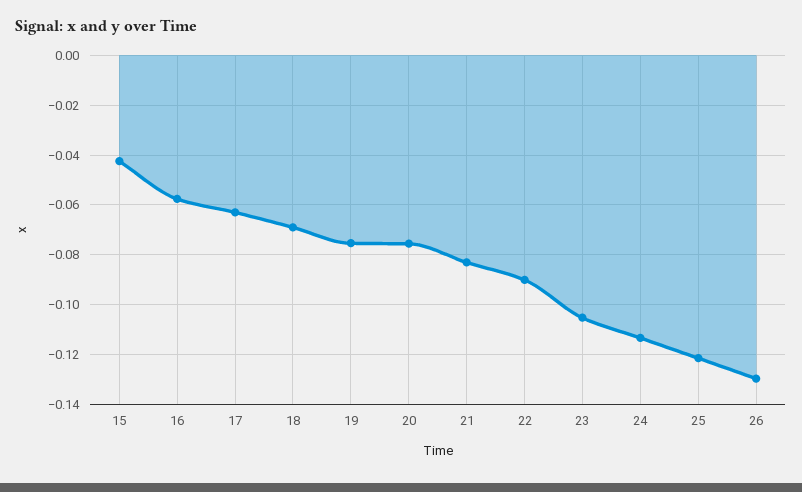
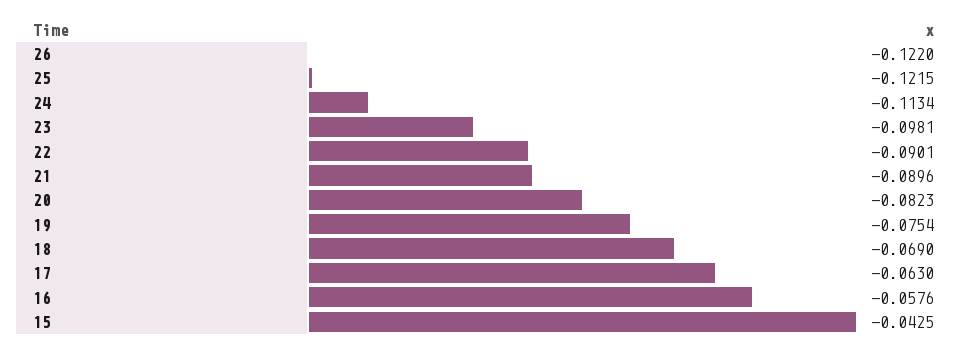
  {
    "15": -0.0425,
    "16": -0.0576,
    "17": -0.063,
    "18": -0.069,
    "19": -0.0754,
-   "20": -0.075,
+   "20": -0.0823,
-   "21": -0.0825,
+   "21": -0.0896,
    "22": -0.0901,
-   "23": -0.105,
+   "23": -0.0981,
    "24": -0.1134,
    "25": -0.1215,
-   "26": -0.13
+   "26": -0.122
  }

